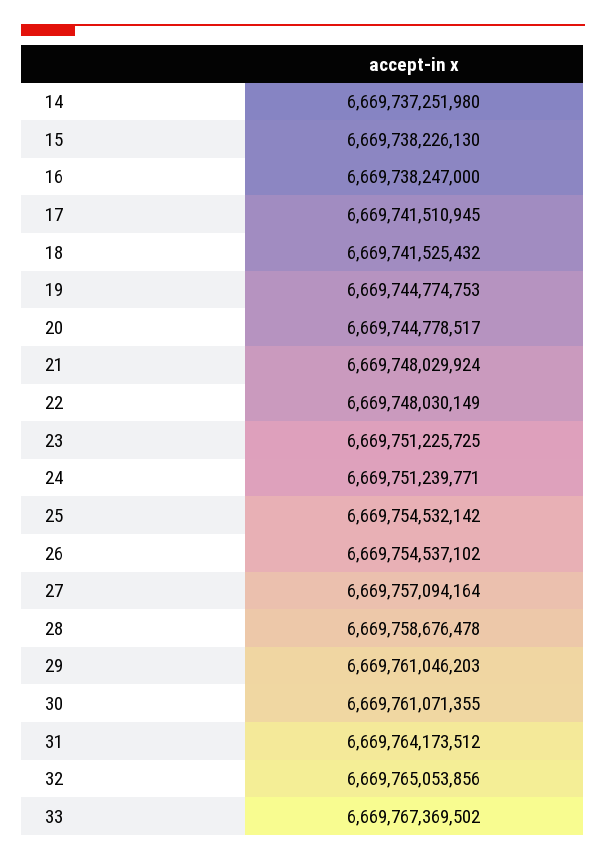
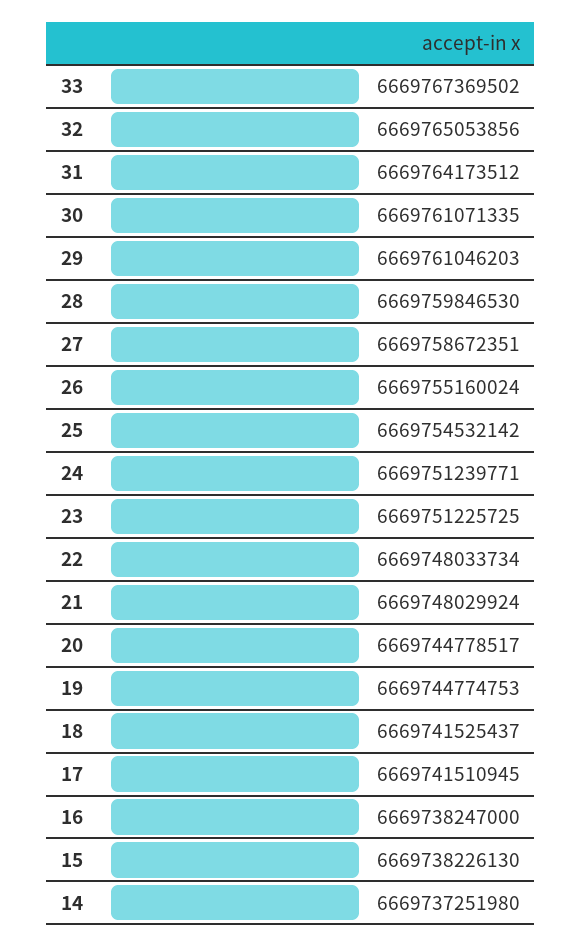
  {
    "14": 6669737251980,
    "15": 6669738226130,
    "16": 6669738247000,
    "17": 6669741510945,
-   "18": 6669741525432,
+   "18": 6669741525437,
    "19": 6669744774753,
    "20": 6669744778517,
    "21": 6669748029924,
-   "22": 6669748030149,
+   "22": 6669748033734,
    "23": 6669751225725,
    "24": 6669751239771,
    "25": 6669754532142,
-   "26": 6669754537102,
+   "26": 6669755160024,
-   "27": 6669757094164,
+   "27": 6669758672351,
-   "28": 6669758676478,
+   "28": 6669759846530,
    "29": 6669761046203,
-   "30": 6669761071355,
+   "30": 6669761071335,
    "31": 6669764173512,
    "32": 6669765053856,
    "33": 6669767369502
  }

